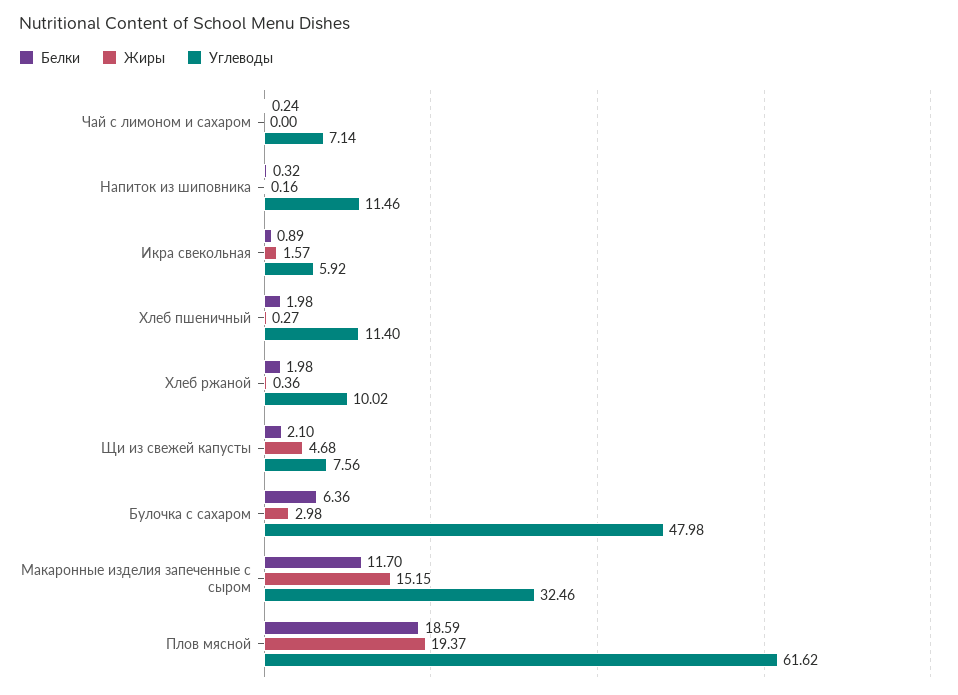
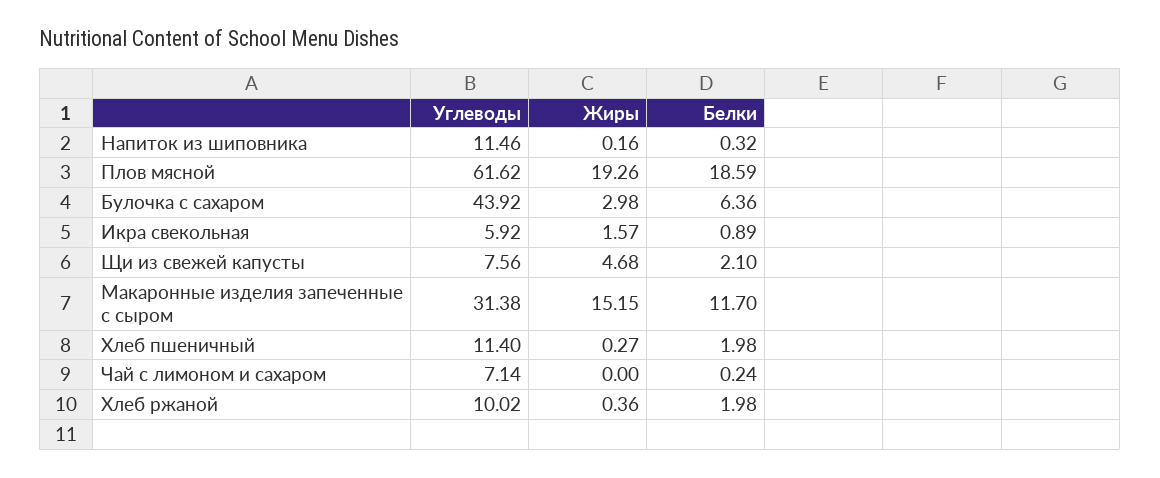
  {
    "Белки": {
      "Чай с лимоном и сахаром": 0.24,
      "Напиток из шиповника": 0.32,
      "Икра свекольная": 0.89,
      "Хлеб пшеничный": 1.98,
      "Хлеб ржаной": 1.98,
      "Щи из свежей капусты": 2.1,
      "Булочка с сахаром": 6.36,
      "Макаронные изделия запеченные с сыром": 11.7,
      "Плов мясной": 18.59
    },
    "Жиры": {
      "Чай с лимоном и сахаром": 0,
      "Напиток из шиповника": 0.16,
      "Икра свекольная": 1.57,
      "Хлеб пшеничный": 0.27,
      "Хлеб ржаной": 0.36,
      "Щи из свежей капусты": 4.68,
      "Булочка с сахаром": 2.98,
      "Макаронные изделия запеченные с сыром": 15.15,
-     "Плов мясной": 19.37
+     "Плов мясной": 19.26
    },
    "Углеводы": {
      "Чай с лимоном и сахаром": 7.14,
      "Напиток из шиповника": 11.46,
      "Икра свекольная": 5.92,
      "Хлеб пшеничный": 11.4,
      "Хлеб ржаной": 10.02,
      "Щи из свежей капусты": 7.56,
-     "Булочка с сахаром": 47.98,
+     "Булочка с сахаром": 43.92,
-     "Макаронные изделия запеченные с сыром": 32.46,
+     "Макаронные изделия запеченные с сыром": 31.38,
      "Плов мясной": 61.62
    }
  }

